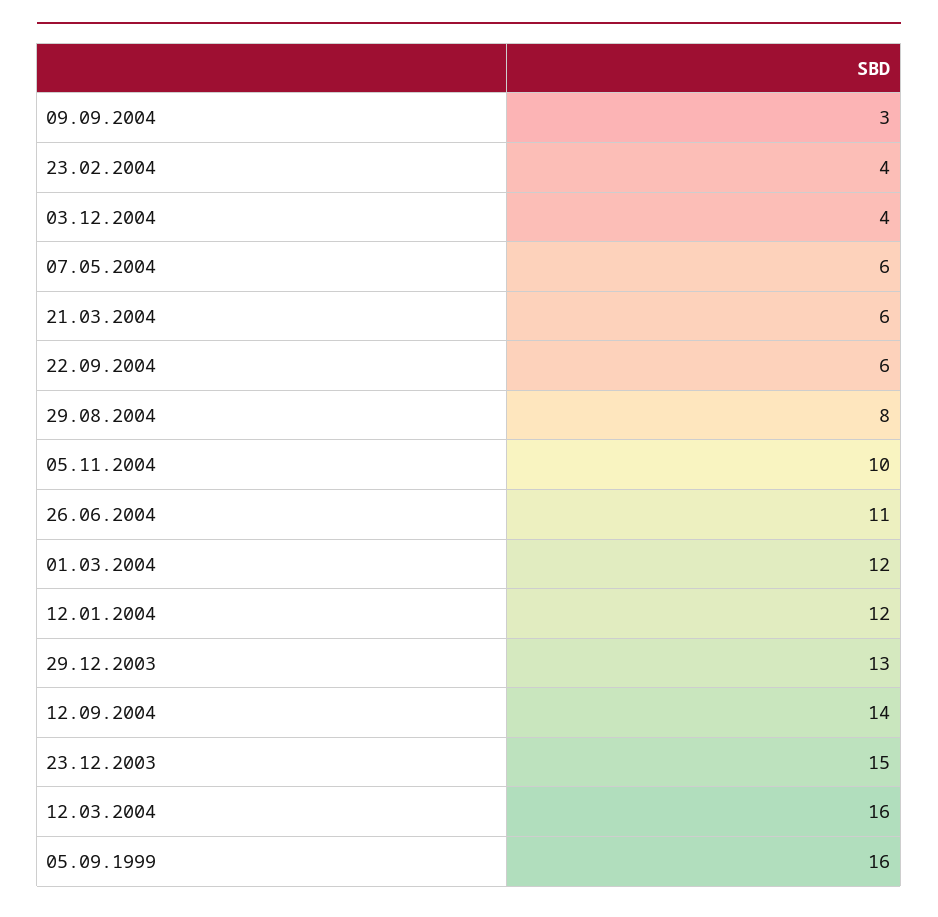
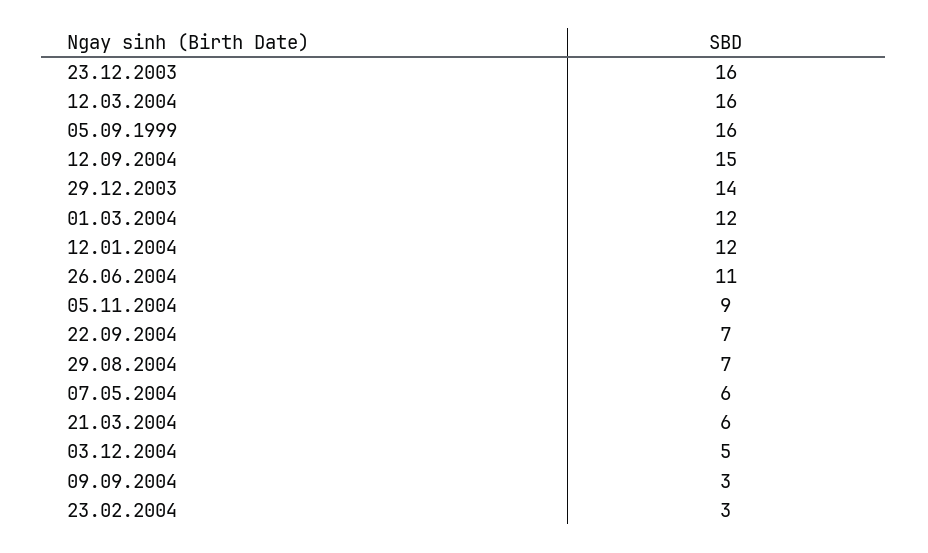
  {
    "09.09.2004": 3,
-   "23.02.2004": 4,
+   "23.02.2004": 3,
-   "03.12.2004": 4,
+   "03.12.2004": 5,
    "07.05.2004": 6,
    "21.03.2004": 6,
-   "22.09.2004": 6,
+   "22.09.2004": 7,
-   "29.08.2004": 8,
+   "29.08.2004": 7,
-   "05.11.2004": 10,
+   "05.11.2004": 9,
    "26.06.2004": 11,
    "01.03.2004": 12,
    "12.01.2004": 12,
-   "29.12.2003": 13,
+   "29.12.2003": 14,
-   "12.09.2004": 14,
+   "12.09.2004": 15,
-   "23.12.2003": 15,
+   "23.12.2003": 16,
    "12.03.2004": 16,
    "05.09.1999": 16
  }

